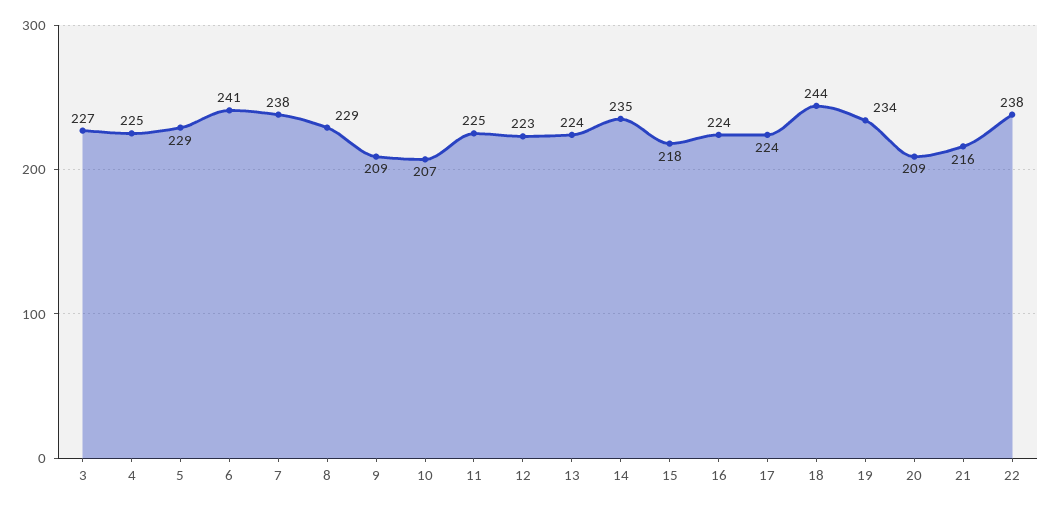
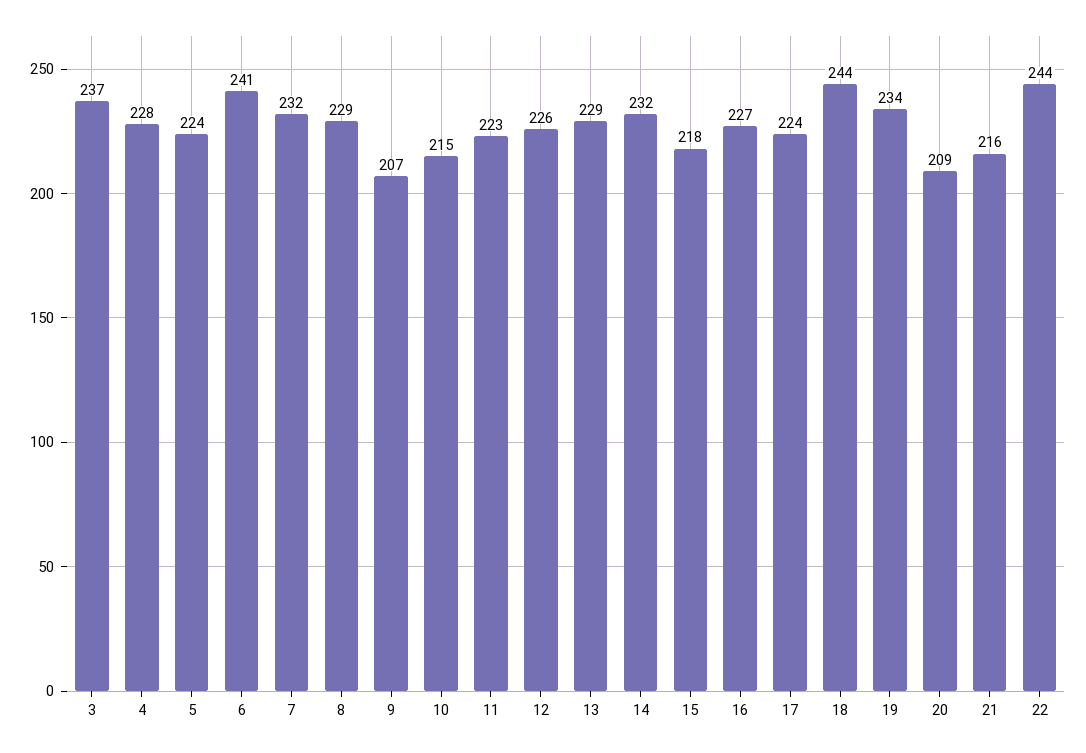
  {
-   "3": 227,
+   "3": 237,
-   "4": 225,
+   "4": 228,
-   "5": 229,
+   "5": 224,
    "6": 241,
-   "7": 238,
+   "7": 232,
    "8": 229,
-   "9": 209,
+   "9": 207,
-   "10": 207,
+   "10": 215,
-   "11": 225,
+   "11": 223,
-   "12": 223,
+   "12": 226,
-   "13": 224,
+   "13": 229,
-   "14": 235,
+   "14": 232,
    "15": 218,
-   "16": 224,
+   "16": 227,
    "17": 224,
    "18": 244,
    "19": 234,
    "20": 209,
    "21": 216,
-   "22": 238
+   "22": 244
  }

